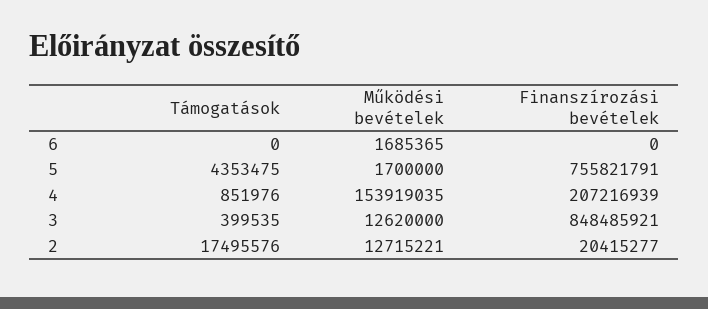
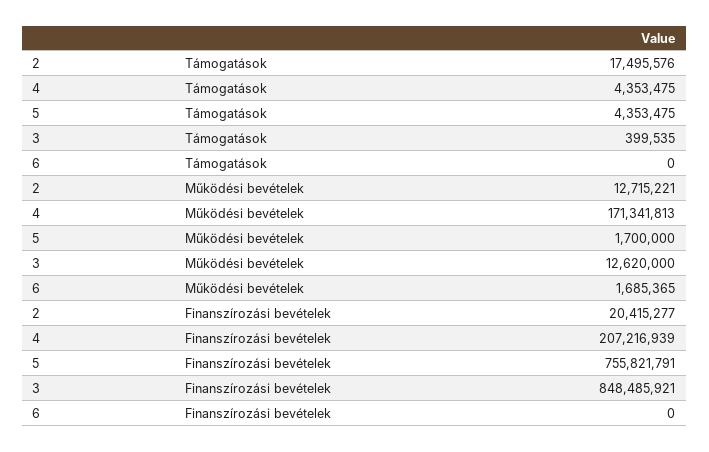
  {
    "Támogatások": {
      "6": 0,
      "5": 4353475,
-     "4": 851976,
+     "4": 4353475,
      "3": 399535,
      "2": 17495576
    },
    "Működési bevételek": {
      "6": 1685365,
      "5": 1700000,
-     "4": 153919035,
+     "4": 171341813,
      "3": 12620000,
      "2": 12715221
    },
    "Finanszírozási bevételek": {
      "6": 0,
      "5": 755821791,
      "4": 207216939,
      "3": 848485921,
      "2": 20415277
    }
  }

